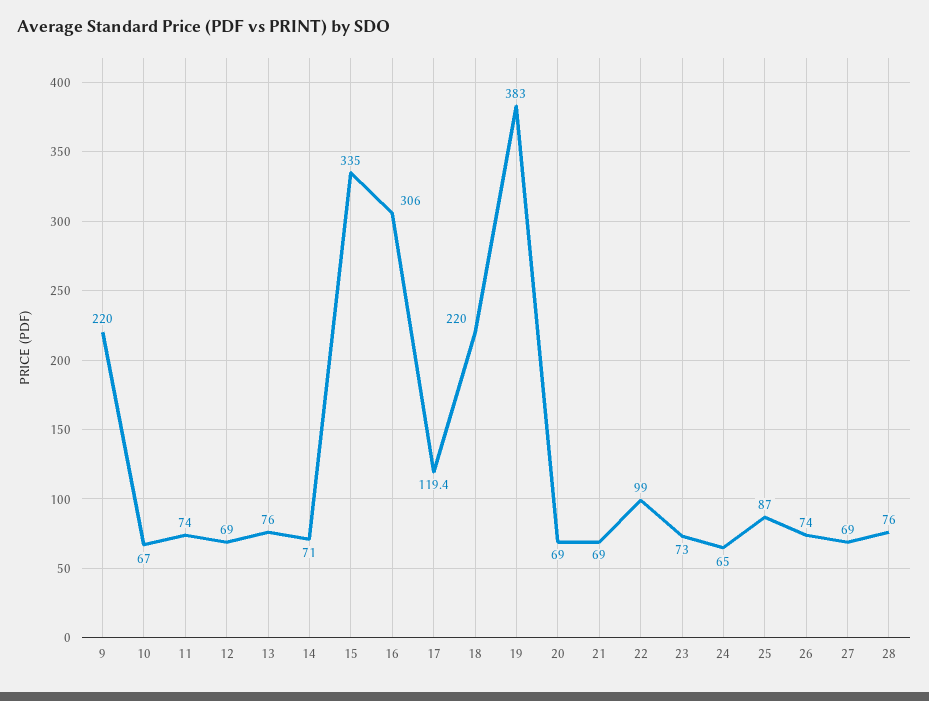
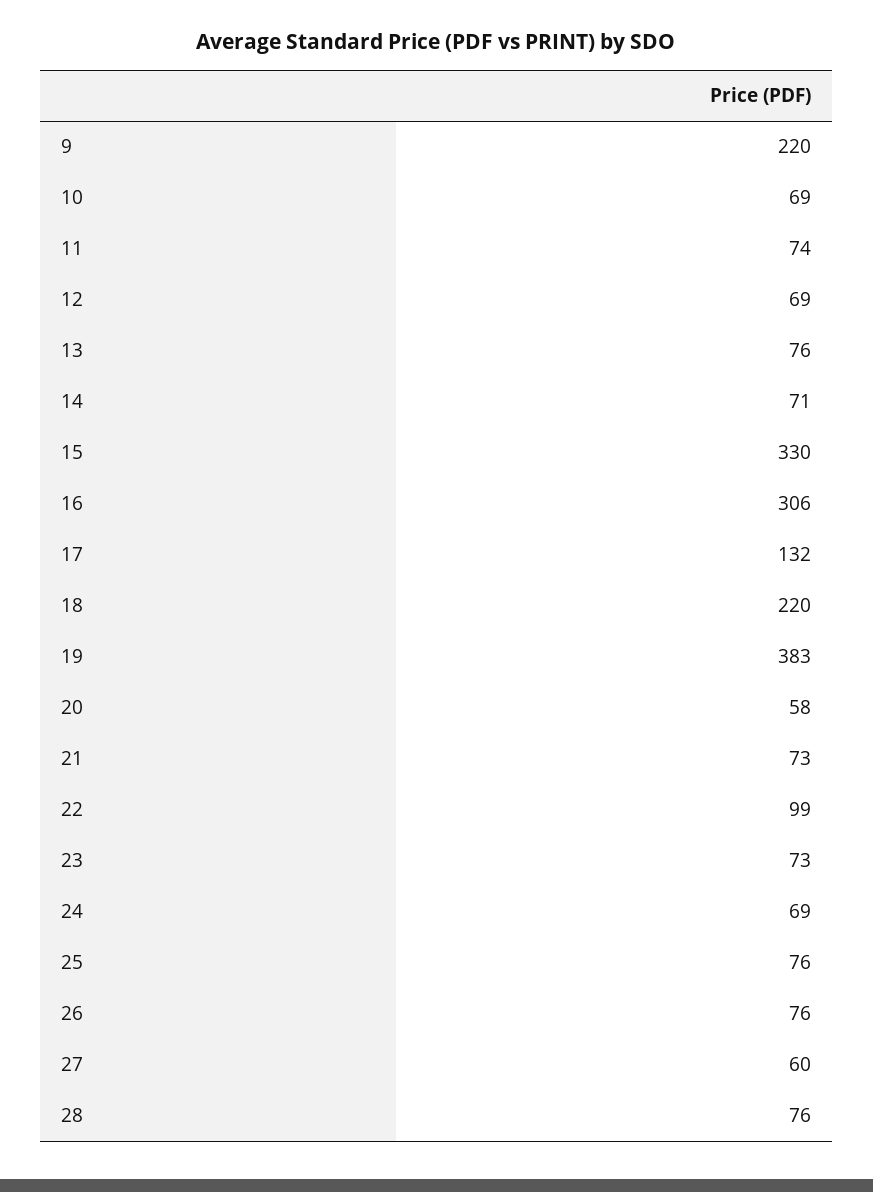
  {
    "9": 220,
-   "10": 67,
+   "10": 69,
    "11": 74,
    "12": 69,
    "13": 76,
    "14": 71,
-   "15": 335,
+   "15": 330,
    "16": 306,
-   "17": 119.4,
+   "17": 132,
    "18": 220,
    "19": 383,
-   "20": 69,
+   "20": 58,
-   "21": 69,
+   "21": 73,
    "22": 99,
    "23": 73,
-   "24": 65,
+   "24": 69,
-   "25": 87,
+   "25": 76,
-   "26": 74,
+   "26": 76,
-   "27": 69,
+   "27": 60,
    "28": 76
  }

